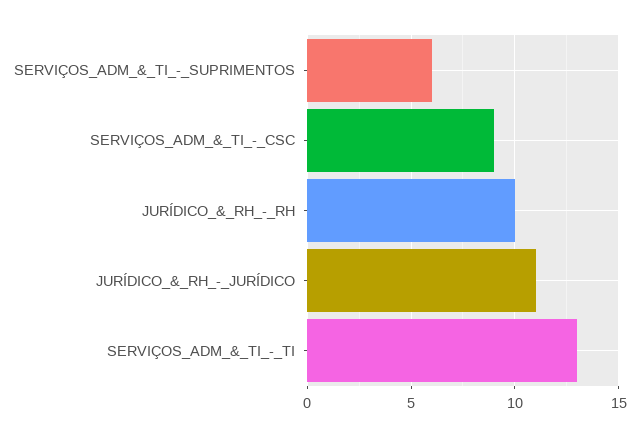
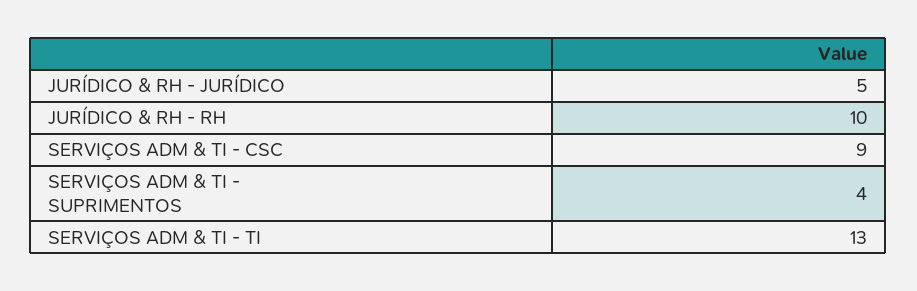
  {
-   "SERVIÇOS_ADM_&_TI_-_SUPRIMENTOS": 6,
+   "SERVIÇOS_ADM_&_TI_-_SUPRIMENTOS": 4,
    "SERVIÇOS_ADM_&_TI_-_CSC": 9,
    "JURÍDICO_&_RH_-_RH": 10,
-   "JURÍDICO_&_RH_-_JURÍDICO": 11,
+   "JURÍDICO_&_RH_-_JURÍDICO": 5,
    "SERVIÇOS_ADM_&_TI_-_TI": 13
  }

